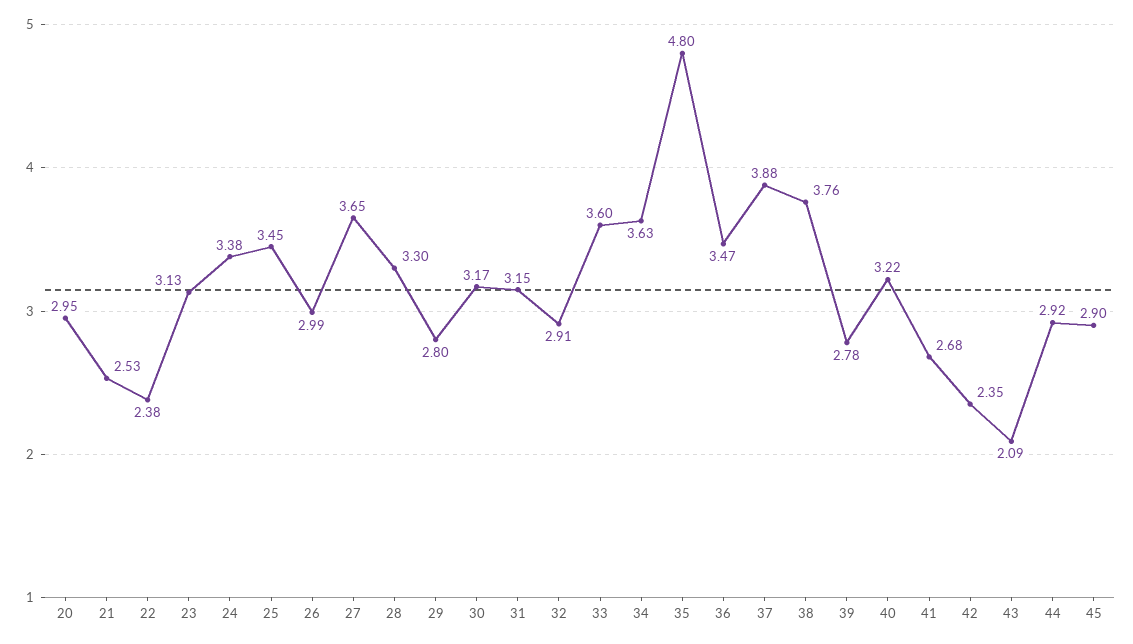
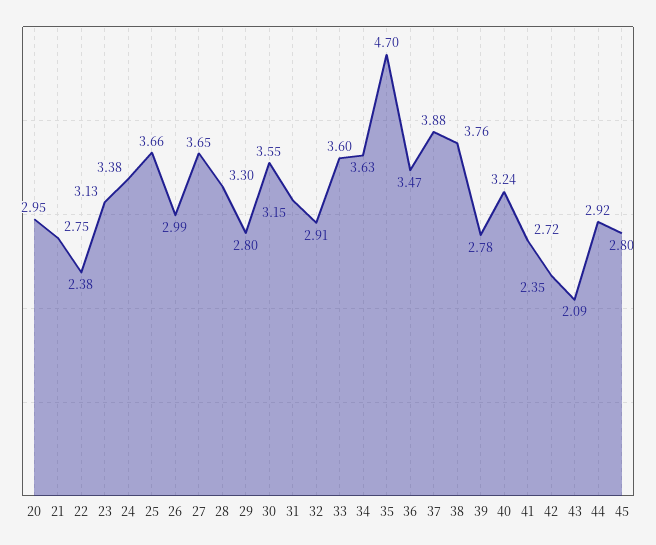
  {
    "20": 2.95,
-   "21": 2.53,
+   "21": 2.75,
    "22": 2.38,
    "23": 3.13,
    "24": 3.38,
-   "25": 3.45,
+   "25": 3.66,
    "26": 2.99,
    "27": 3.65,
    "28": 3.3,
    "29": 2.8,
-   "30": 3.17,
+   "30": 3.55,
    "31": 3.15,
    "32": 2.91,
    "33": 3.6,
    "34": 3.63,
-   "35": 4.8,
+   "35": 4.7,
    "36": 3.47,
    "37": 3.88,
    "38": 3.76,
    "39": 2.78,
-   "40": 3.22,
+   "40": 3.24,
-   "41": 2.68,
+   "41": 2.72,
    "42": 2.35,
    "43": 2.09,
    "44": 2.92,
-   "45": 2.9
+   "45": 2.8
  }

